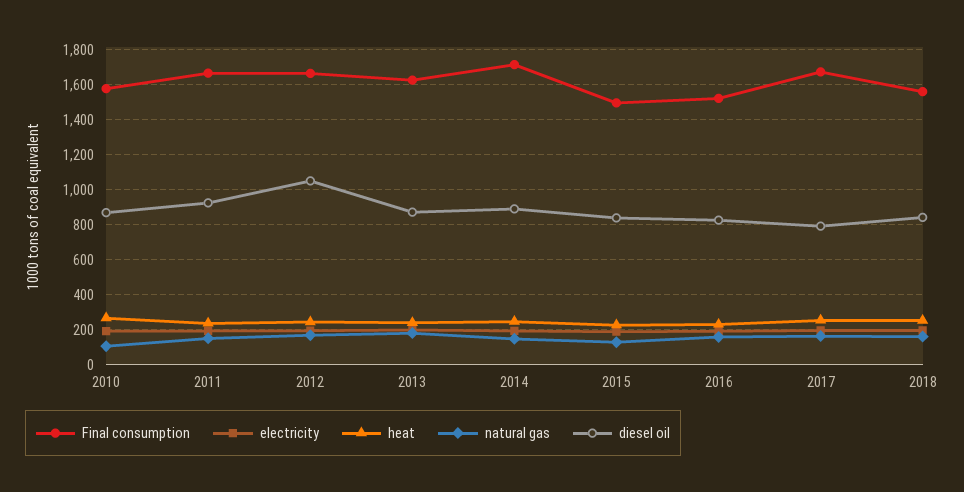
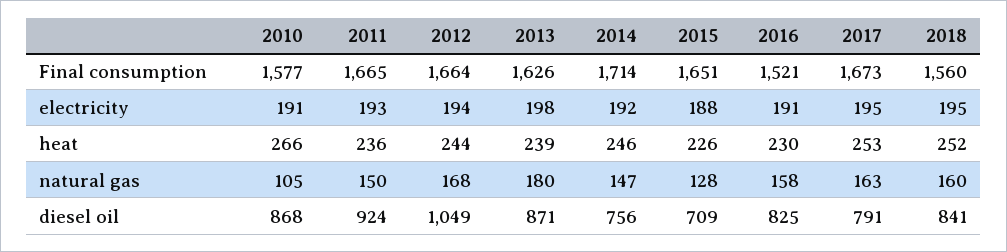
  {
    "Final consumption": {
      "2010": 1577,
      "2011": 1665,
      "2012": 1664,
      "2013": 1626,
      "2014": 1714,
-     "2015": 1500,
+     "2015": 1651,
      "2016": 1521,
      "2017": 1673,
      "2018": 1560
    },
    "electricity": {
      "2010": 191,
      "2011": 193,
      "2012": 194,
      "2013": 198,
      "2014": 192,
      "2015": 188,
      "2016": 191,
      "2017": 195,
      "2018": 195
    },
    "heat": {
      "2010": 266,
      "2011": 236,
      "2012": 244,
      "2013": 239,
      "2014": 246,
      "2015": 226,
      "2016": 230,
      "2017": 253,
      "2018": 252
    },
    "natural gas": {
      "2010": 105,
      "2011": 150,
      "2012": 168,
      "2013": 180,
      "2014": 147,
      "2015": 128,
      "2016": 158,
      "2017": 163,
      "2018": 160
    },
    "diesel oil": {
      "2010": 868,
      "2011": 924,
      "2012": 1049,
      "2013": 871,
-     "2014": 900,
+     "2014": 756,
-     "2015": 850,
+     "2015": 709,
      "2016": 825,
      "2017": 791,
      "2018": 841
    }
  }

